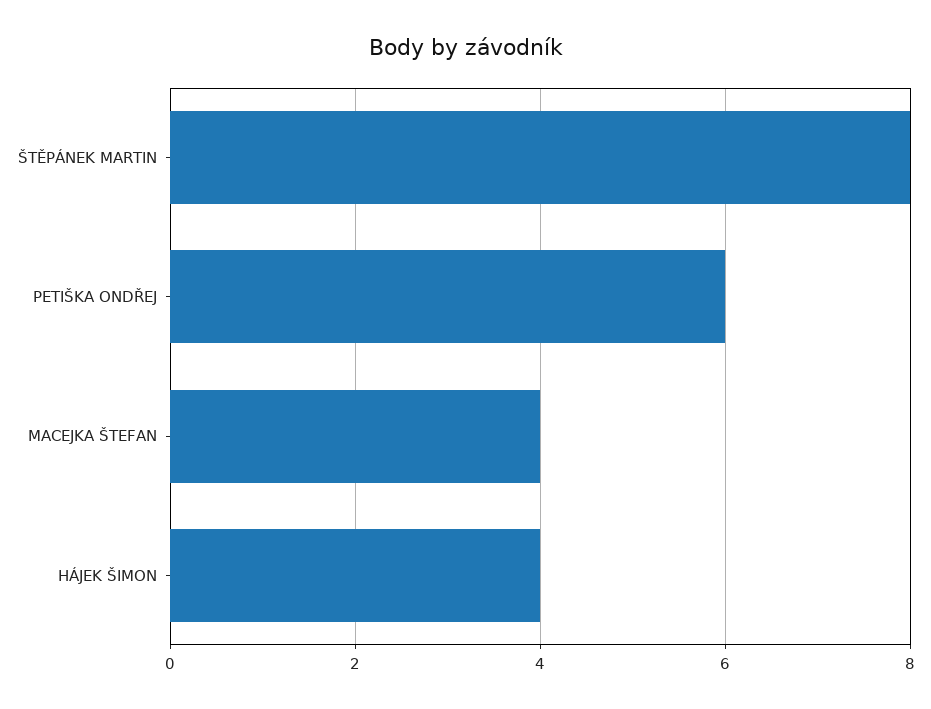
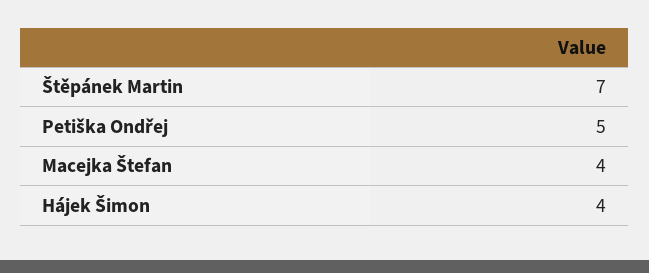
  {
-   "ŠTĚPÁNEK MARTIN": 8,
+   "ŠTĚPÁNEK MARTIN": 7,
-   "PETIŠKA ONDŘEJ": 6,
+   "PETIŠKA ONDŘEJ": 5,
    "MACEJKA ŠTEFAN": 4,
    "HÁJEK ŠIMON": 4
  }

